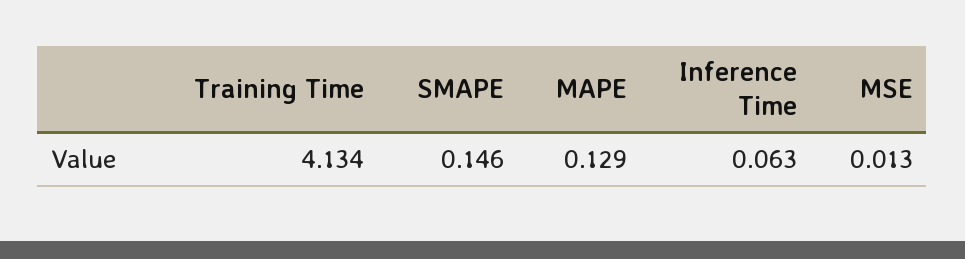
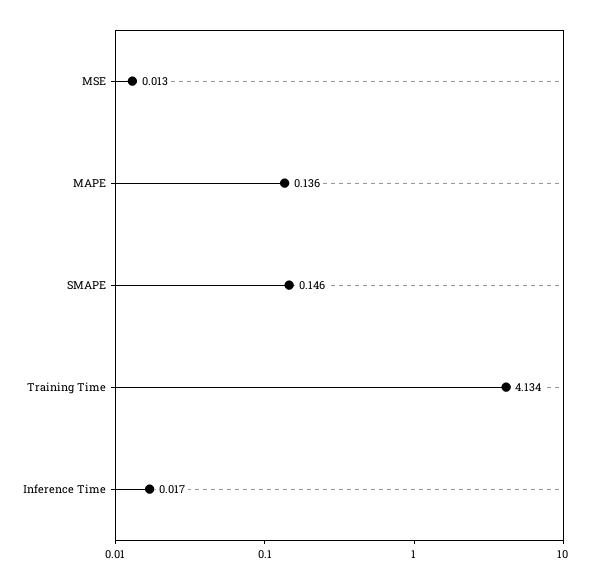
  {
    "Training Time": 4.134,
    "SMAPE": 0.146,
-   "MAPE": 0.129,
+   "MAPE": 0.136,
-   "Inference Time": 0.063,
+   "Inference Time": 0.017,
    "MSE": 0.013
  }

